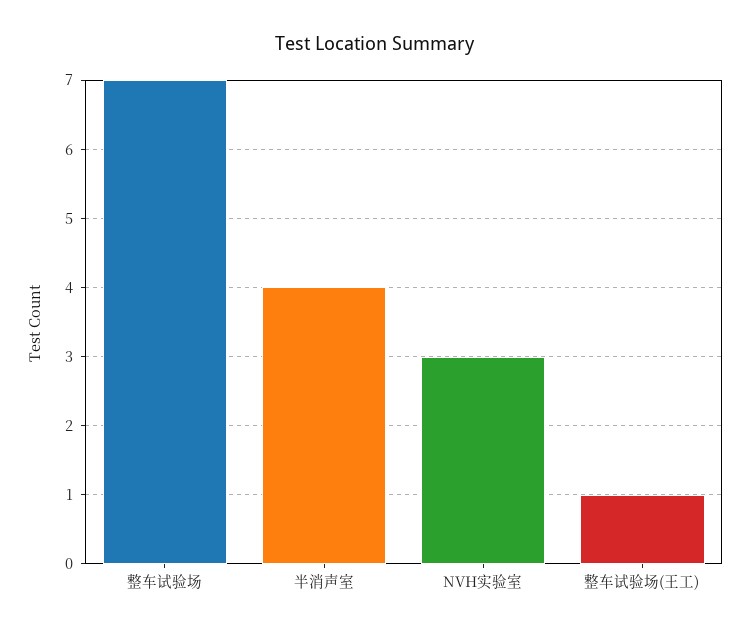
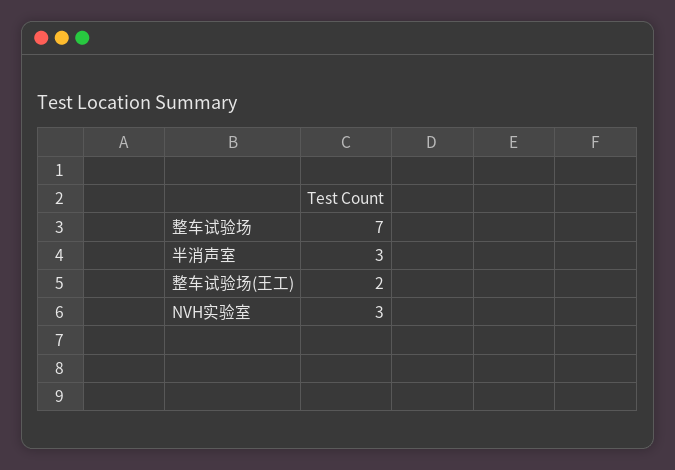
  {
    "整车试验场": 7,
-   "半消声室": 4,
+   "半消声室": 3,
    "NVH实验室": 3,
-   "整车试验场(王工)": 1
+   "整车试验场(王工)": 2
  }

